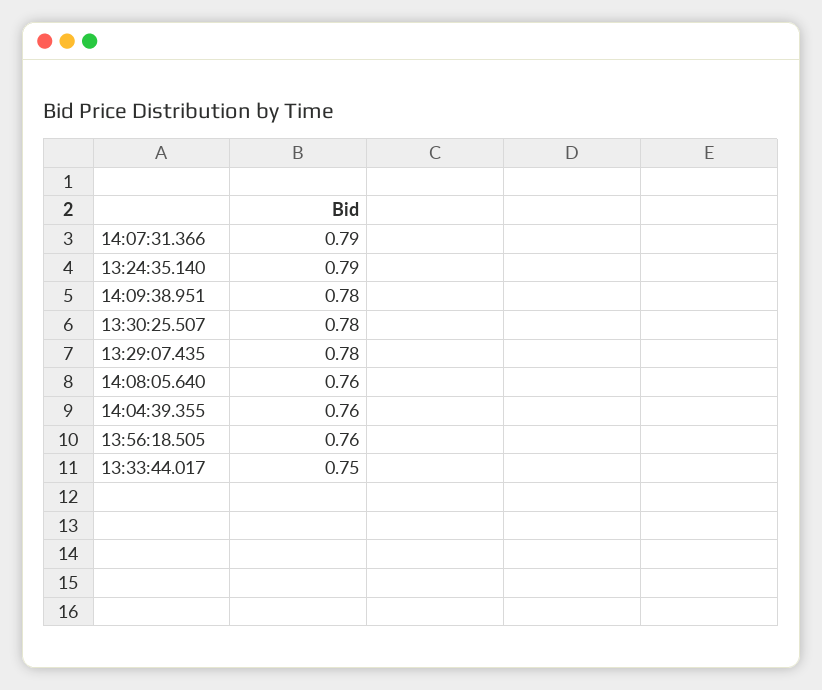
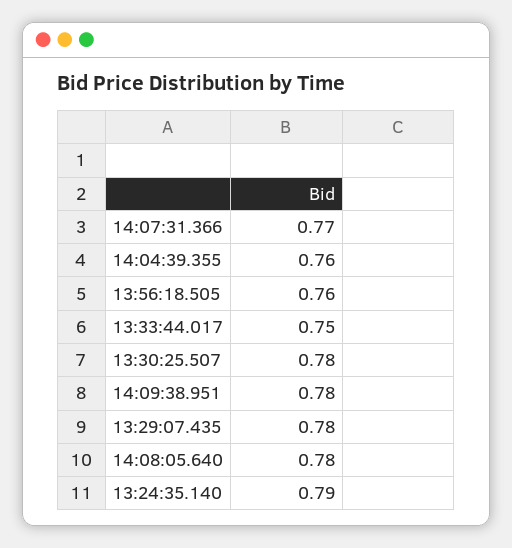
  {
-   "14:07:31.366": 0.79,
+   "14:07:31.366": 0.77,
    "13:24:35.140": 0.79,
    "14:09:38.951": 0.78,
    "13:30:25.507": 0.78,
    "13:29:07.435": 0.78,
-   "14:08:05.640": 0.76,
+   "14:08:05.640": 0.78,
    "14:04:39.355": 0.76,
    "13:56:18.505": 0.76,
    "13:33:44.017": 0.75
  }

